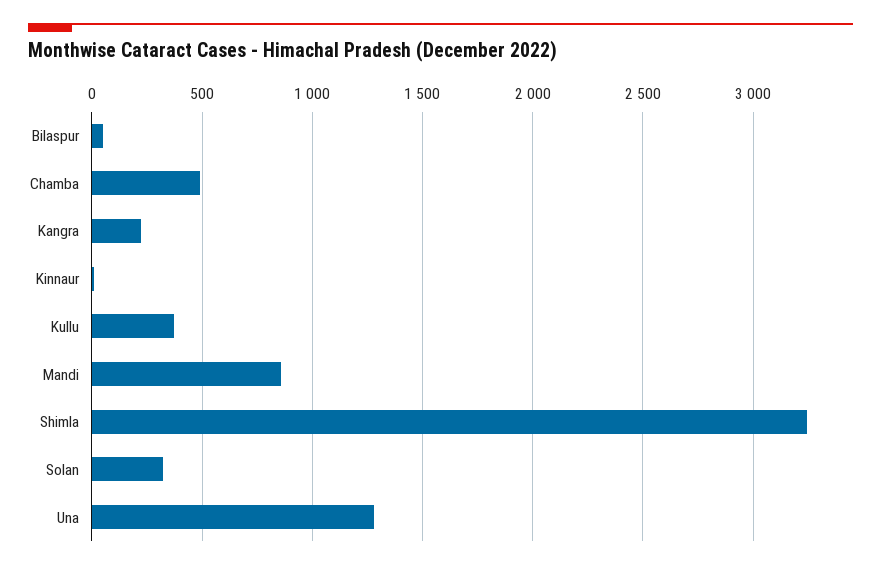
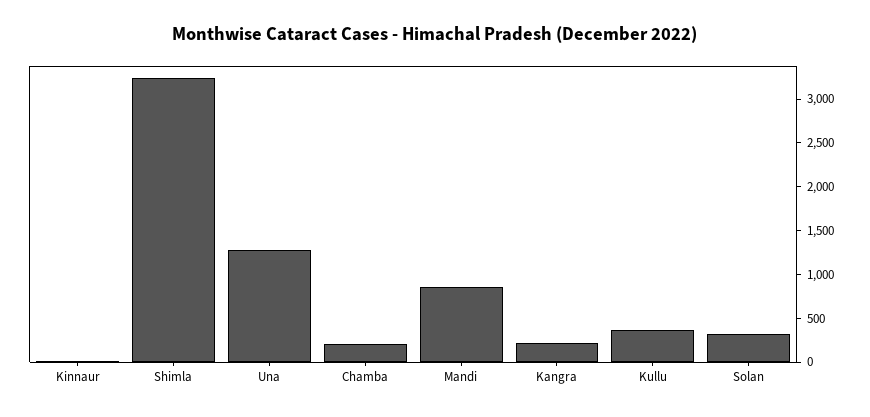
  {
-   "Bilaspur": 50,
-   "Chamba": 500,
+   "Chamba": 200,
    "Kangra": 200,
    "Kinnaur": 0,
    "Kullu": 350,
    "Mandi": 850,
    "Shimla": 3250,
    "Solan": 300,
    "Una": 1300
  }

